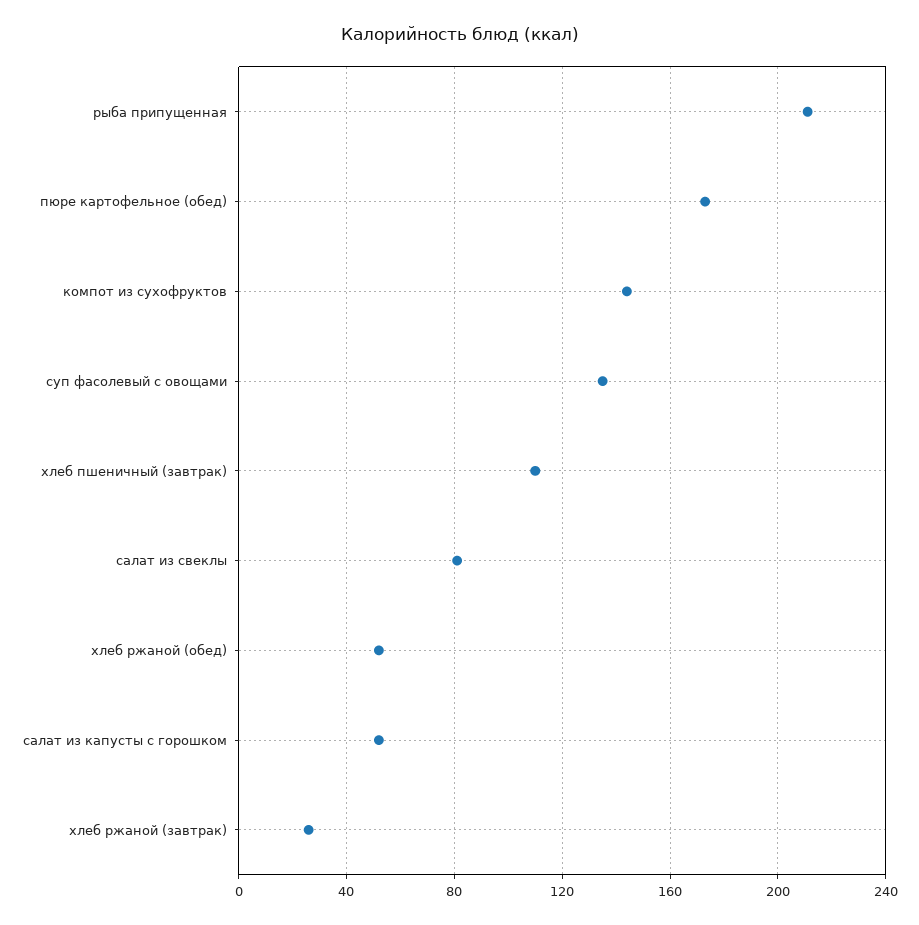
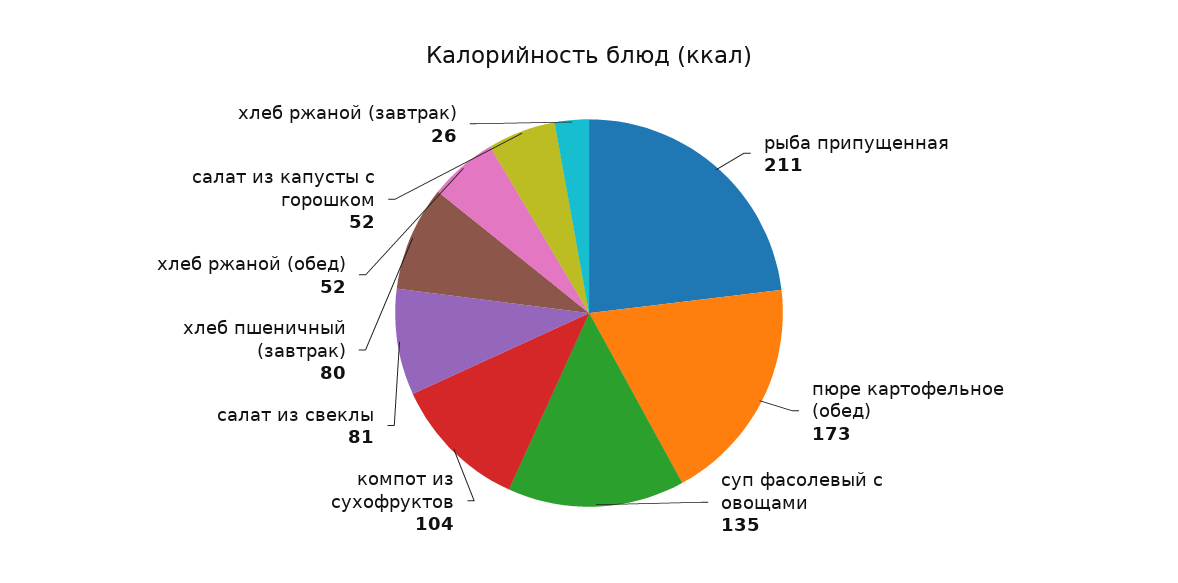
  {
    "рыба припущенная": 211,
    "пюре картофельное (обед)": 173,
-   "компот из сухофруктов": 145,
+   "компот из сухофруктов": 104,
    "суп фасолевый с овощами": 135,
-   "хлеб пшеничный (завтрак)": 110,
+   "хлеб пшеничный (завтрак)": 80,
    "салат из свеклы": 81,
    "хлеб ржаной (обед)": 52,
    "салат из капусты с горошком": 52,
    "хлеб ржаной (завтрак)": 26
  }

